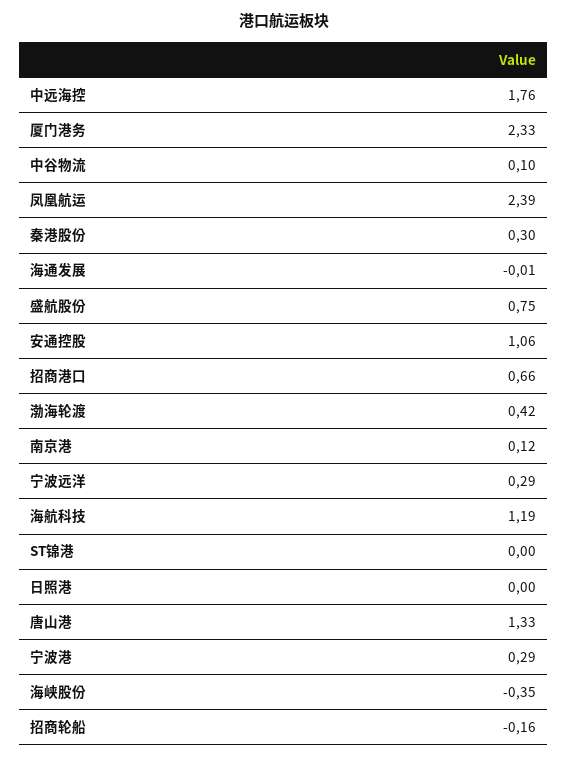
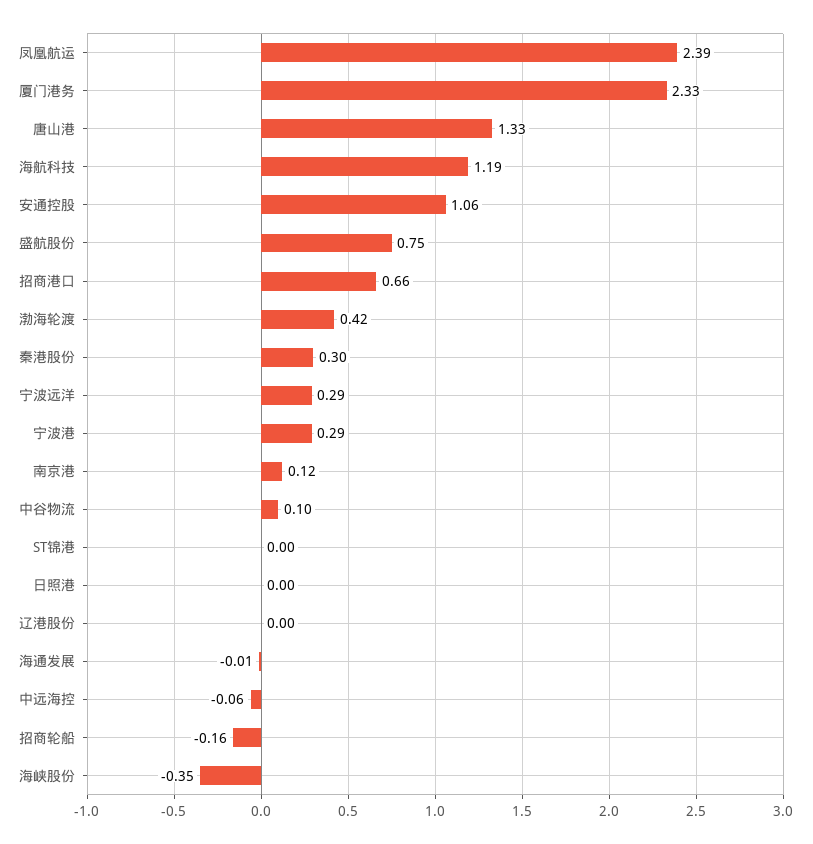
  {
-   "中远海控": 1.76,
+   "中远海控": -0.06,
    "厦门港务": 2.33,
    "中谷物流": 0.1,
    "凤凰航运": 2.39,
    "秦港股份": 0.3,
    "海通发展": -0.01,
    "盛航股份": 0.75,
    "安通控股": 1.06,
    "招商港口": 0.66,
    "渤海轮渡": 0.42,
    "南京港": 0.12,
    "宁波远洋": 0.29,
    "海航科技": 1.19,
    "ST锦港": 0,
    "日照港": 0,
    "唐山港": 1.33,
    "宁波港": 0.29,
    "海峡股份": -0.35,
-   "招商轮船": -0.16
+   "招商轮船": -0.16,
+   "辽港股份": 0
  }

